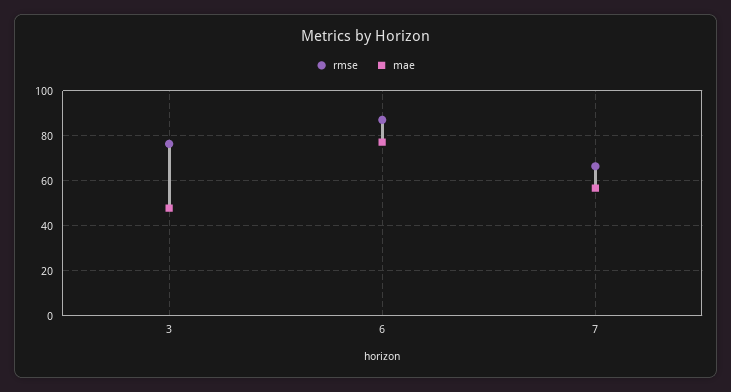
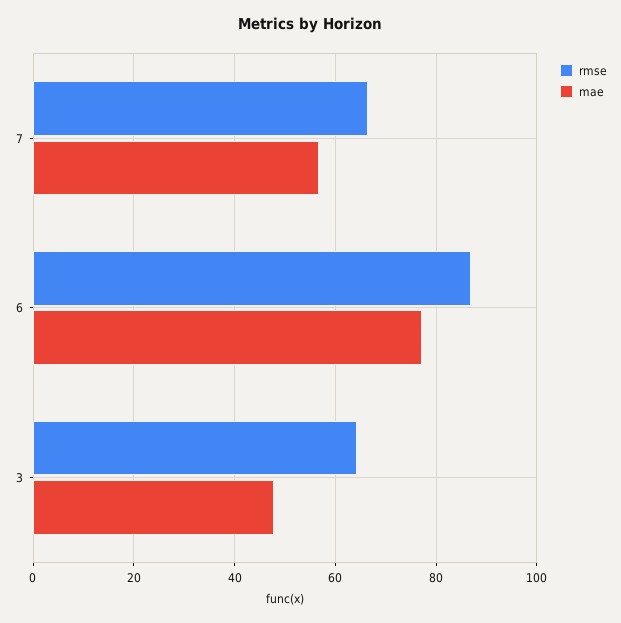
  {
    "rmse": {
-     "3": 75,
+     "3": 64,
      "6": 88,
      "7": 66
    },
    "mae": {
      "3": 48,
      "6": 78,
      "7": 56
    }
  }

